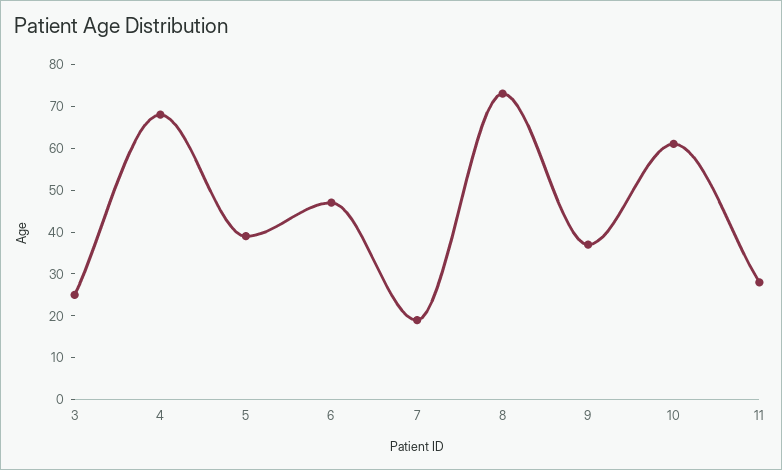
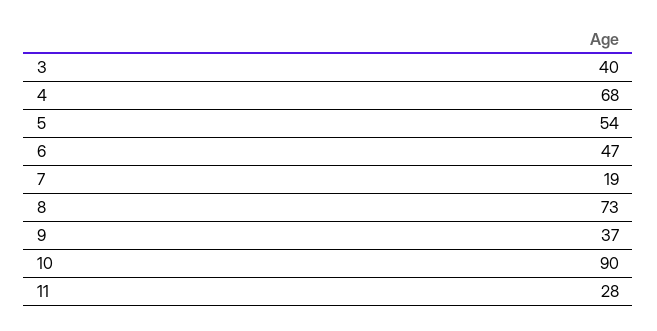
  {
-   "3": 25,
+   "3": 40,
    "4": 68,
-   "5": 40,
+   "5": 54,
    "6": 47,
    "7": 19,
    "8": 73,
    "9": 37,
-   "10": 60,
+   "10": 90,
    "11": 28
  }

